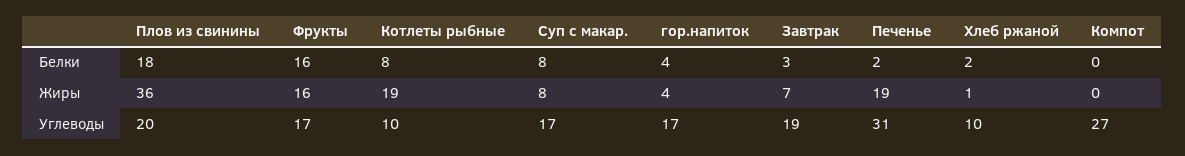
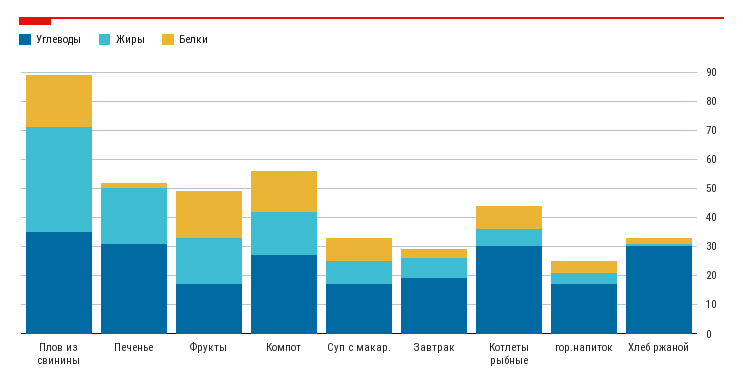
  {
    "Белки": {
      "Плов из свинины": 18,
      "Фрукты": 16,
      "Котлеты рыбные": 8,
      "Суп с макар.": 8,
      "гор.напиток": 4,
      "Завтрак": 3,
      "Печенье": 2,
      "Хлеб ржаной": 2,
-     "Компот": 0
+     "Компот": 15
    },
    "Жиры": {
      "Плов из свинины": 36,
      "Фрукты": 16,
-     "Котлеты рыбные": 19,
+     "Котлеты рыбные": 5,
      "Суп с макар.": 8,
      "гор.напиток": 4,
      "Завтрак": 7,
      "Печенье": 19,
      "Хлеб ржаной": 1,
-     "Компот": 0
+     "Компот": 15
    },
    "Углеводы": {
-     "Плов из свинины": 20,
+     "Плов из свинины": 35,
      "Фрукты": 17,
-     "Котлеты рыбные": 10,
+     "Котлеты рыбные": 30,
      "Суп с макар.": 17,
      "гор.напиток": 17,
      "Завтрак": 19,
      "Печенье": 31,
-     "Хлеб ржаной": 10,
+     "Хлеб ржаной": 30,
      "Компот": 27
    }
  }

